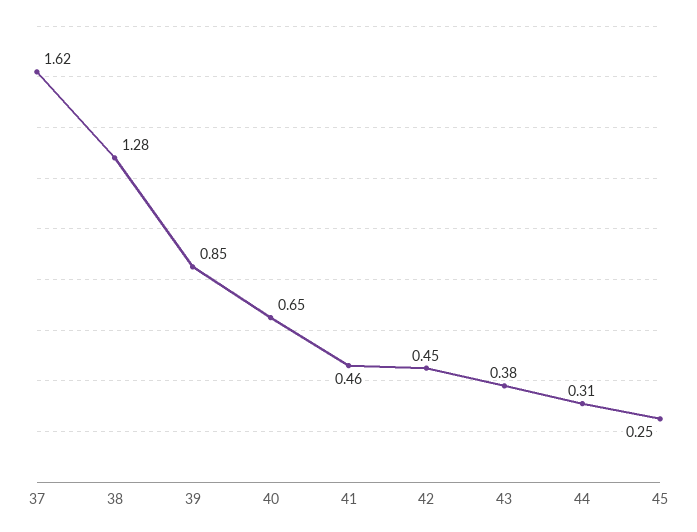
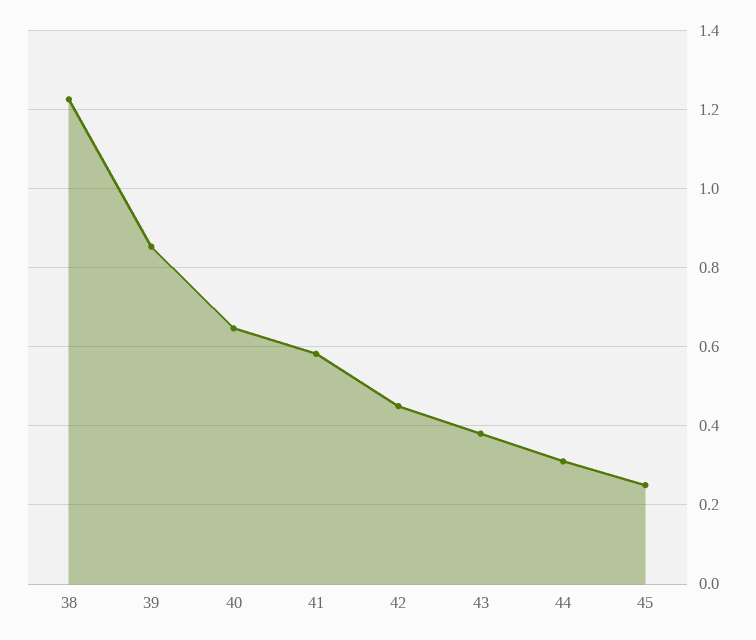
  {
-   "37": 1.62,
-   "38": 1.28,
+   "38": 1.22,
    "39": 0.85,
    "40": 0.65,
-   "41": 0.46,
+   "41": 0.58,
    "42": 0.45,
    "43": 0.38,
    "44": 0.31,
    "45": 0.25
  }

